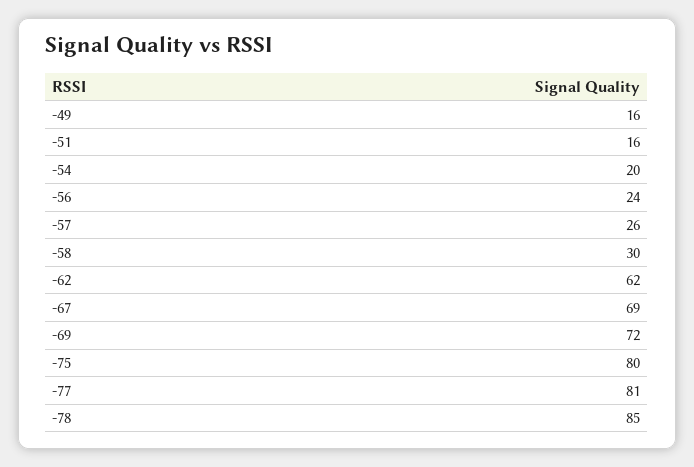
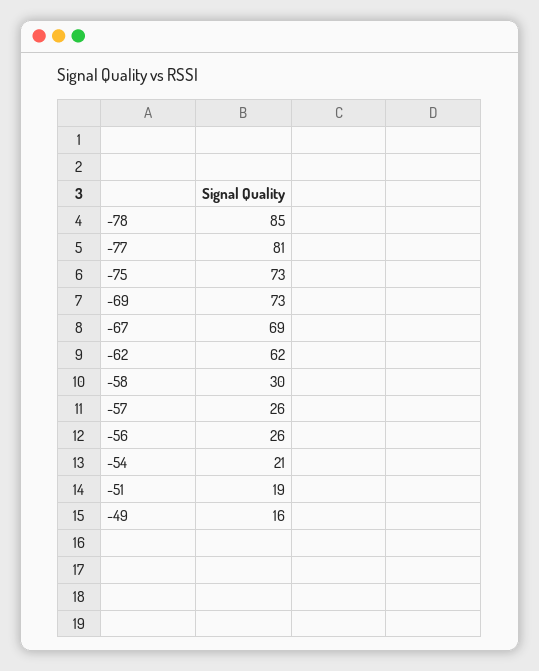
  {
    "-49": 16,
-   "-51": 16,
+   "-51": 19,
-   "-54": 20,
+   "-54": 21,
-   "-56": 24,
+   "-56": 26,
    "-57": 26,
    "-58": 30,
    "-62": 62,
    "-67": 69,
-   "-69": 72,
+   "-69": 73,
-   "-75": 80,
+   "-75": 73,
    "-77": 81,
    "-78": 85
  }

